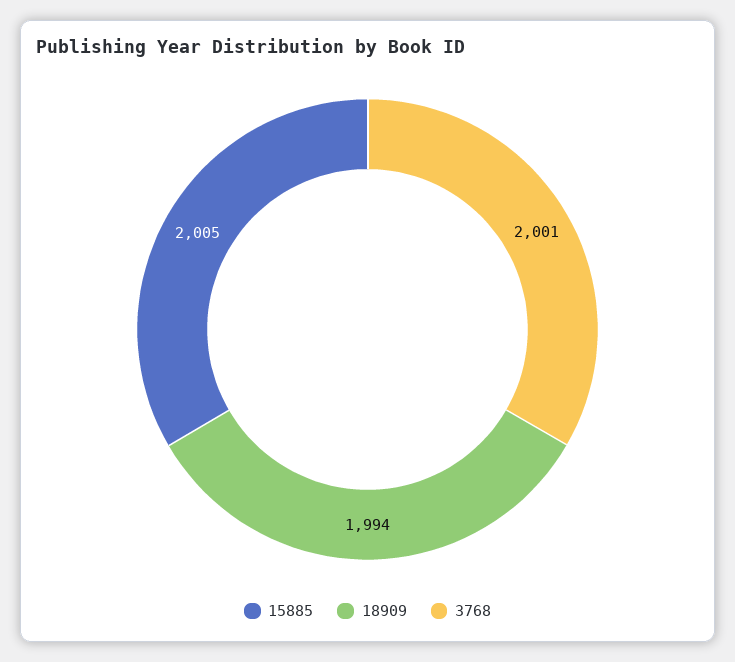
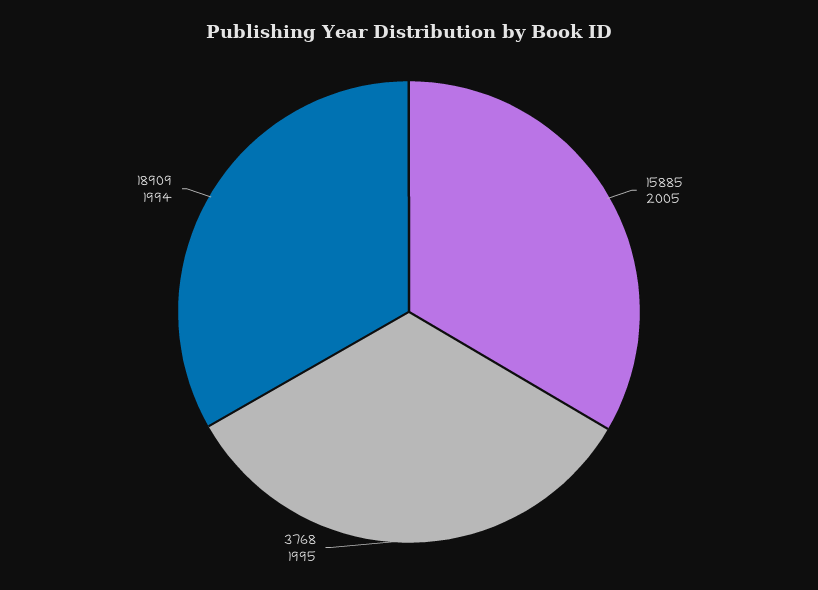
  {
    "15885": 2005,
    "18909": 1994,
-   "3768": 2001
+   "3768": 1995
  }

